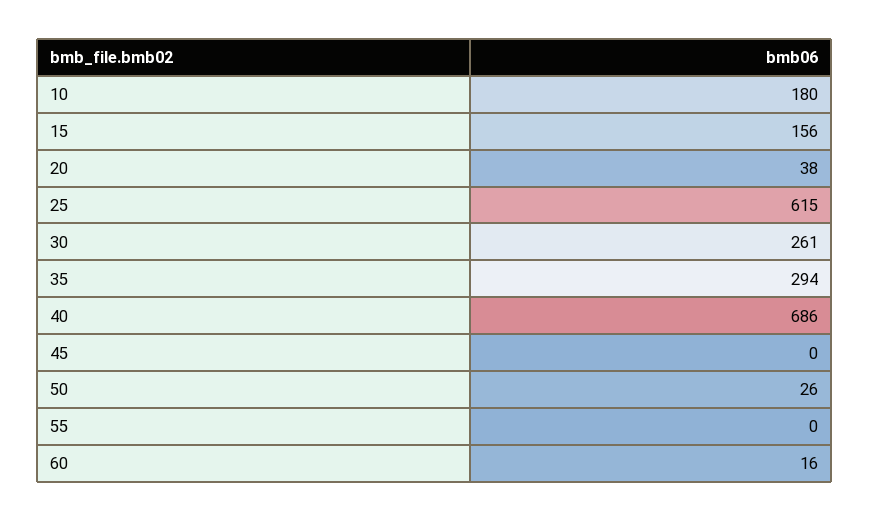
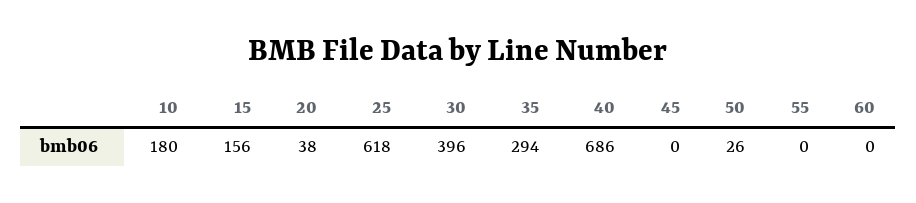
  {
    "10": 180,
    "15": 156,
    "20": 38,
-   "25": 615,
+   "25": 618,
-   "30": 261,
+   "30": 396,
    "35": 294,
    "40": 686,
    "45": 0,
    "50": 26,
    "55": 0,
-   "60": 16
+   "60": 0
  }

